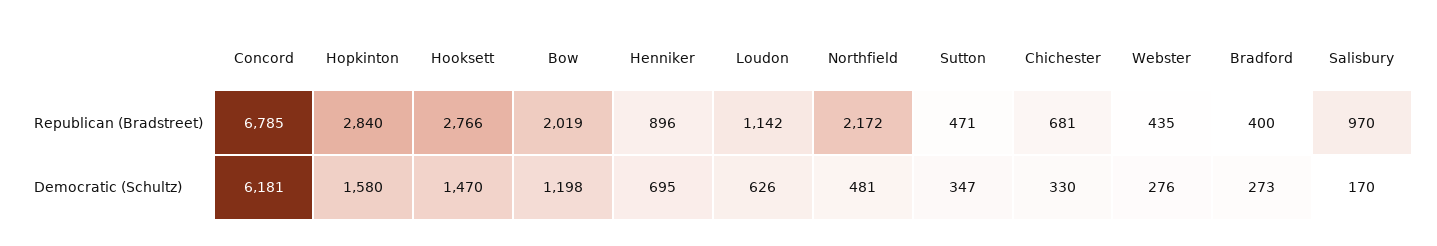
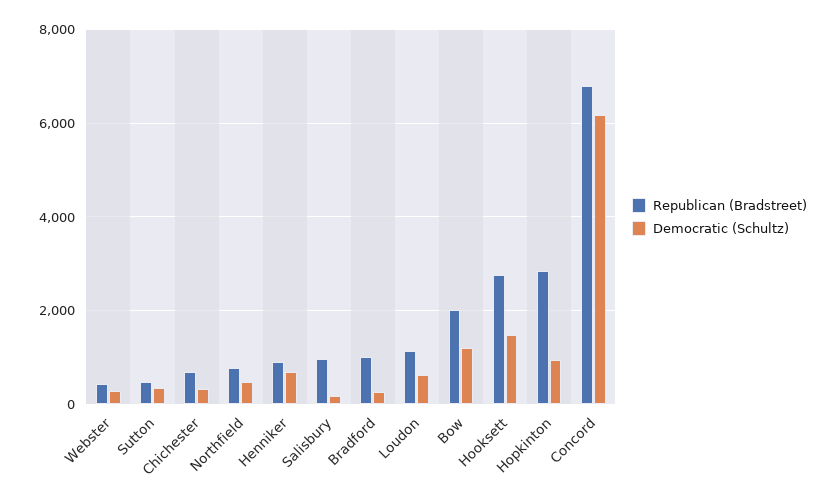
  {
    "Republican (Bradstreet)": {
      "Concord": 6785,
      "Hopkinton": 2840,
      "Hooksett": 2766,
      "Bow": 2019,
      "Henniker": 896,
      "Loudon": 1142,
-     "Northfield": 2172,
+     "Northfield": 800,
      "Sutton": 471,
      "Chichester": 681,
      "Webster": 435,
-     "Bradford": 400,
+     "Bradford": 1000,
      "Salisbury": 970
    },
    "Democratic (Schultz)": {
      "Concord": 6181,
-     "Hopkinton": 1580,
+     "Hopkinton": 1000,
      "Hooksett": 1470,
      "Bow": 1198,
      "Henniker": 695,
      "Loudon": 626,
      "Northfield": 481,
      "Sutton": 347,
      "Chichester": 330,
      "Webster": 276,
      "Bradford": 273,
      "Salisbury": 170
    }
  }

